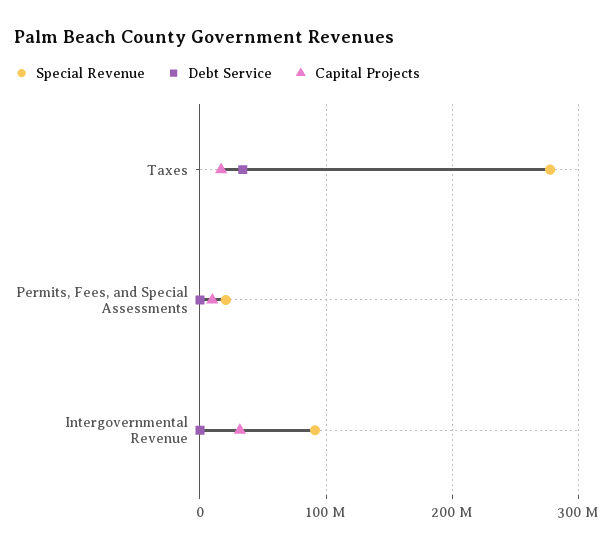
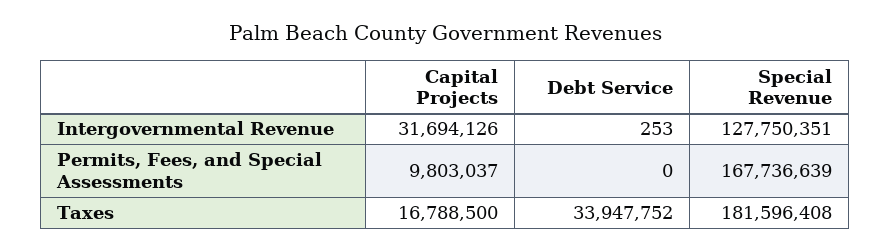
  {
    "Special Revenue": {
-     "Taxes": 280000000,
+     "Taxes": 181596408,
-     "Permits, Fees, and Special Assessments": 20000000,
+     "Permits, Fees, and Special Assessments": 167736639,
-     "Intergovernmental Revenue": 90000000
+     "Intergovernmental Revenue": 127750351
    },
    "Debt Service": {
      "Taxes": 33947752,
      "Permits, Fees, and Special Assessments": 0,
      "Intergovernmental Revenue": 253
    },
    "Capital Projects": {
      "Taxes": 16788500,
      "Permits, Fees, and Special Assessments": 9803037,
      "Intergovernmental Revenue": 31694126
    }
  }

